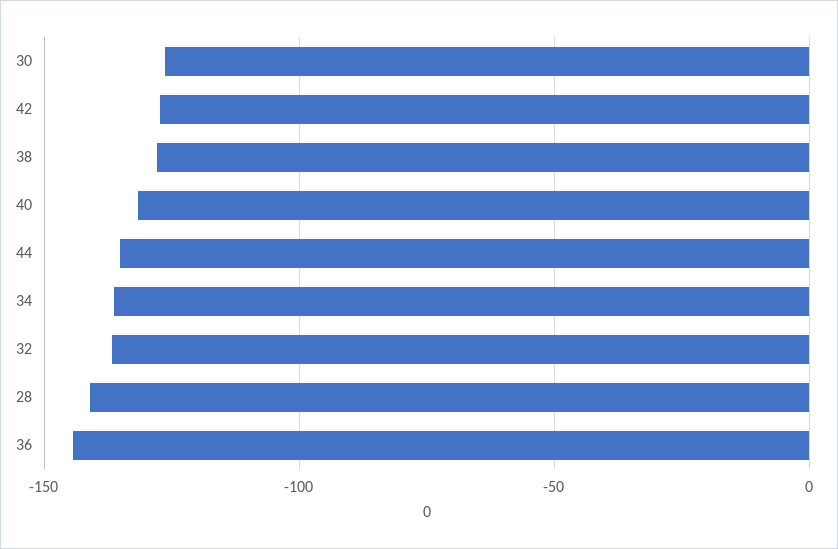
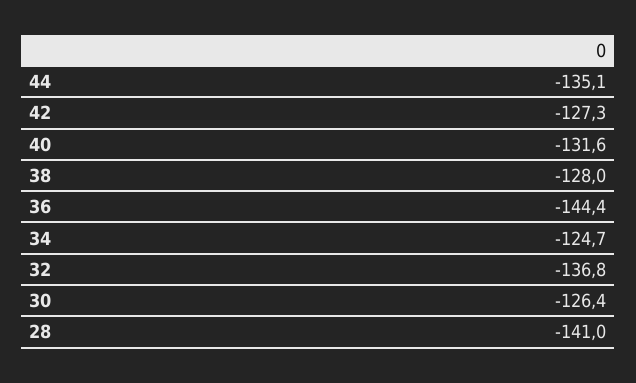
  {
    "30": -126.4,
    "42": -127.3,
    "38": -128,
    "40": -131.6,
    "44": -135.1,
-   "34": -135,
+   "34": -124.7,
    "32": -136.8,
    "28": -141,
    "36": -144.4
  }

